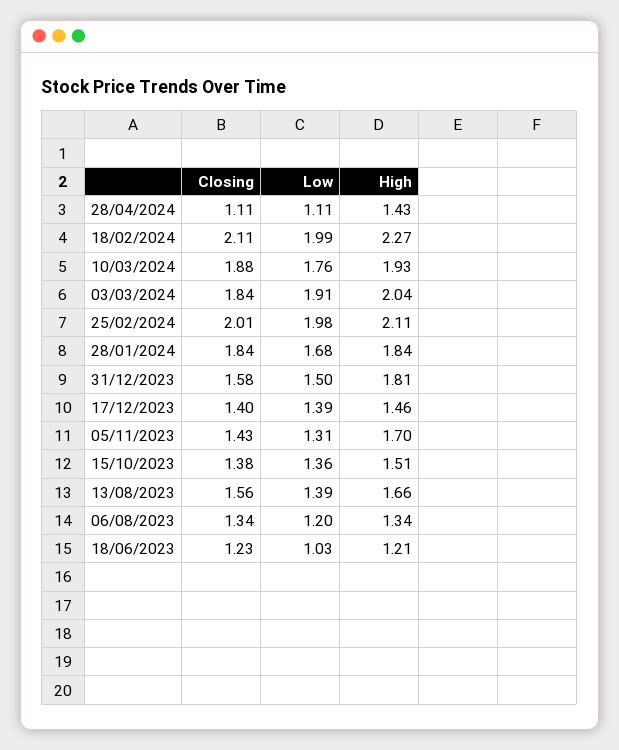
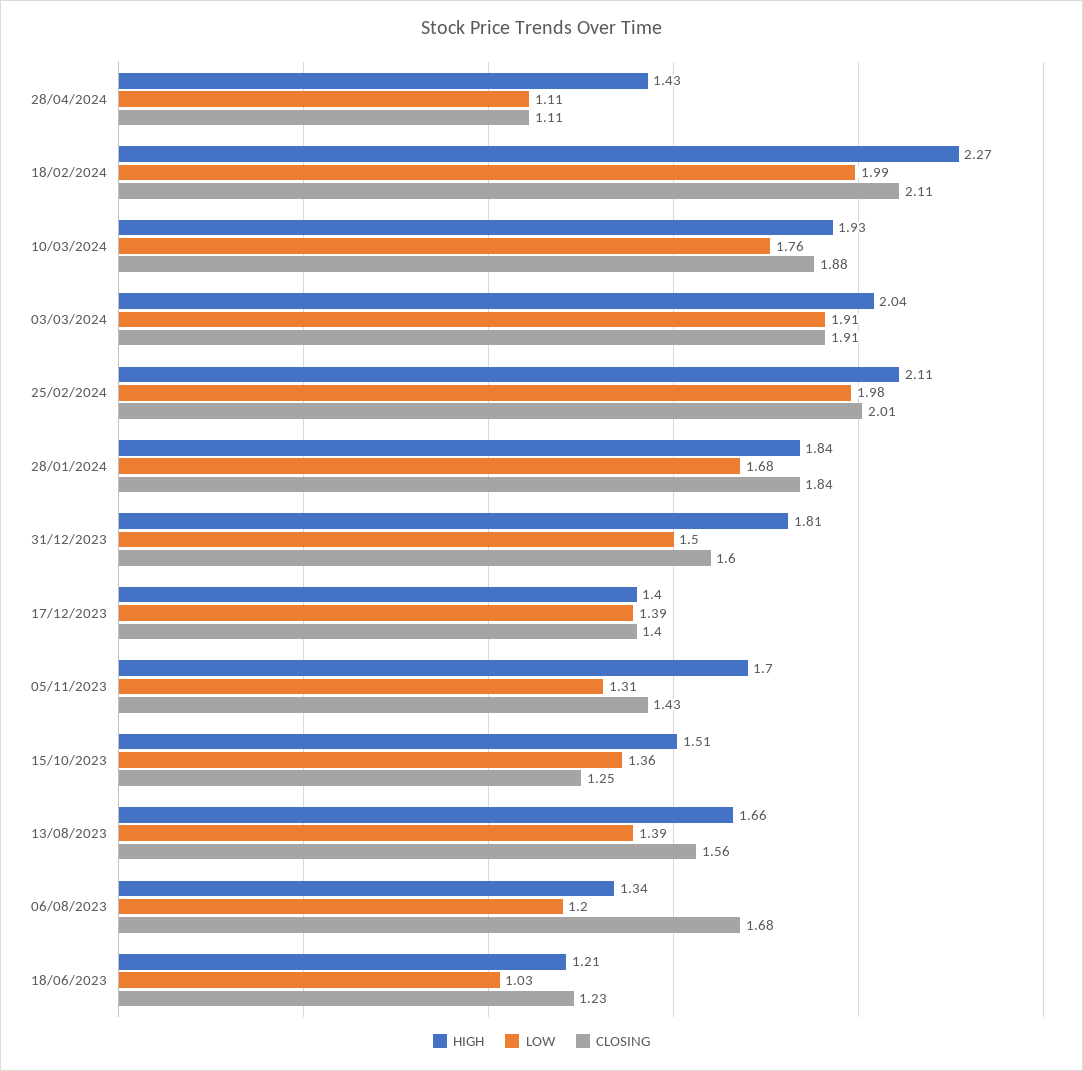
  {
    "Closing": {
      "28/04/2024": 1.11,
      "18/02/2024": 2.11,
      "10/03/2024": 1.88,
-     "03/03/2024": 1.84,
+     "03/03/2024": 1.91,
      "25/02/2024": 2.01,
      "28/01/2024": 1.84,
-     "31/12/2023": 1.58,
+     "31/12/2023": 1.6,
      "17/12/2023": 1.4,
      "05/11/2023": 1.43,
-     "15/10/2023": 1.38,
+     "15/10/2023": 1.25,
      "13/08/2023": 1.56,
-     "06/08/2023": 1.34,
+     "06/08/2023": 1.68,
      "18/06/2023": 1.23
    },
    "Low": {
      "28/04/2024": 1.11,
      "18/02/2024": 1.99,
      "10/03/2024": 1.76,
      "03/03/2024": 1.91,
      "25/02/2024": 1.98,
      "28/01/2024": 1.68,
      "31/12/2023": 1.5,
      "17/12/2023": 1.39,
      "05/11/2023": 1.31,
      "15/10/2023": 1.36,
      "13/08/2023": 1.39,
      "06/08/2023": 1.2,
      "18/06/2023": 1.03
    },
    "High": {
      "28/04/2024": 1.43,
      "18/02/2024": 2.27,
      "10/03/2024": 1.93,
      "03/03/2024": 2.04,
      "25/02/2024": 2.11,
      "28/01/2024": 1.84,
      "31/12/2023": 1.81,
-     "17/12/2023": 1.46,
+     "17/12/2023": 1.4,
      "05/11/2023": 1.7,
      "15/10/2023": 1.51,
      "13/08/2023": 1.66,
      "06/08/2023": 1.34,
      "18/06/2023": 1.21
    }
  }

